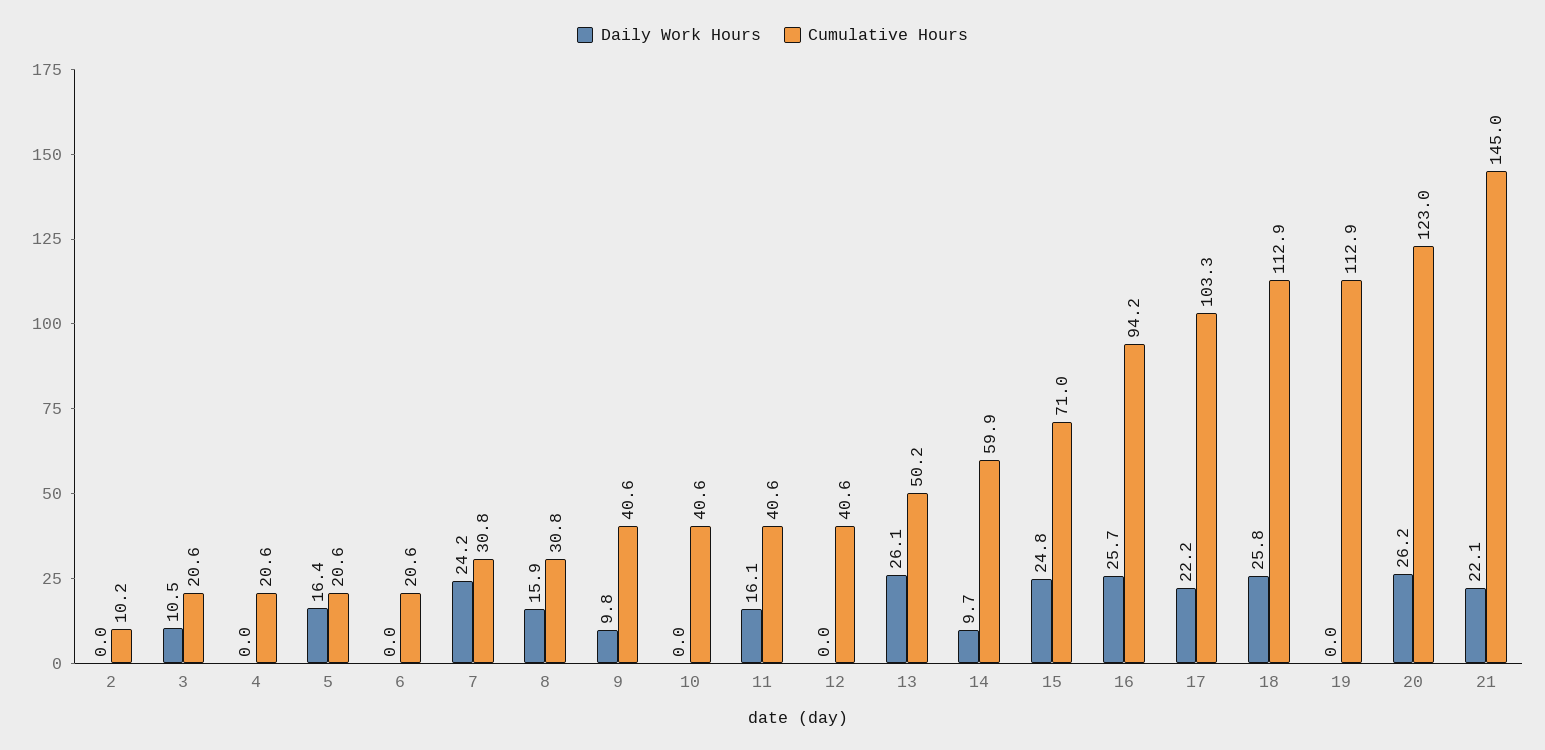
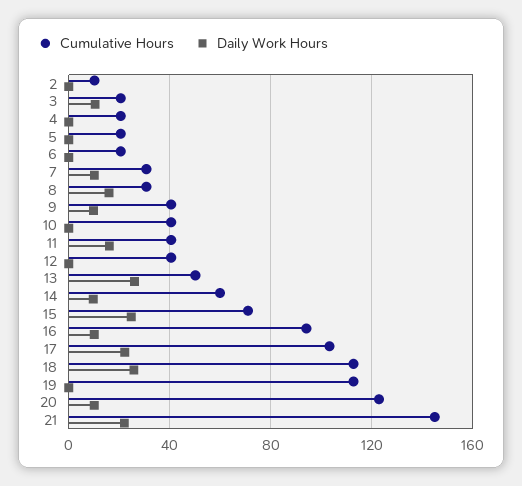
  {
    "Daily Work Hours": {
      "2": 0,
      "3": 10.5,
      "4": 0,
-     "5": 16.4,
+     "5": 0,
      "6": 0,
-     "7": 24.2,
+     "7": 10,
      "8": 15.9,
      "9": 9.8,
      "10": 0,
      "11": 16.1,
      "12": 0,
      "13": 26.1,
      "14": 9.7,
      "15": 24.8,
-     "16": 25.7,
+     "16": 10,
      "17": 22.2,
      "18": 25.8,
      "19": 0,
-     "20": 26.2,
+     "20": 10,
      "21": 22.1
    },
    "Cumulative Hours": {
      "2": 10.2,
      "3": 20.6,
      "4": 20.6,
      "5": 20.6,
      "6": 20.6,
      "7": 30.8,
      "8": 30.8,
      "9": 40.6,
      "10": 40.6,
      "11": 40.6,
      "12": 40.6,
      "13": 50.2,
      "14": 59.9,
      "15": 71,
      "16": 94.2,
      "17": 103.3,
      "18": 112.9,
      "19": 112.9,
      "20": 123,
      "21": 145
    }
  }

